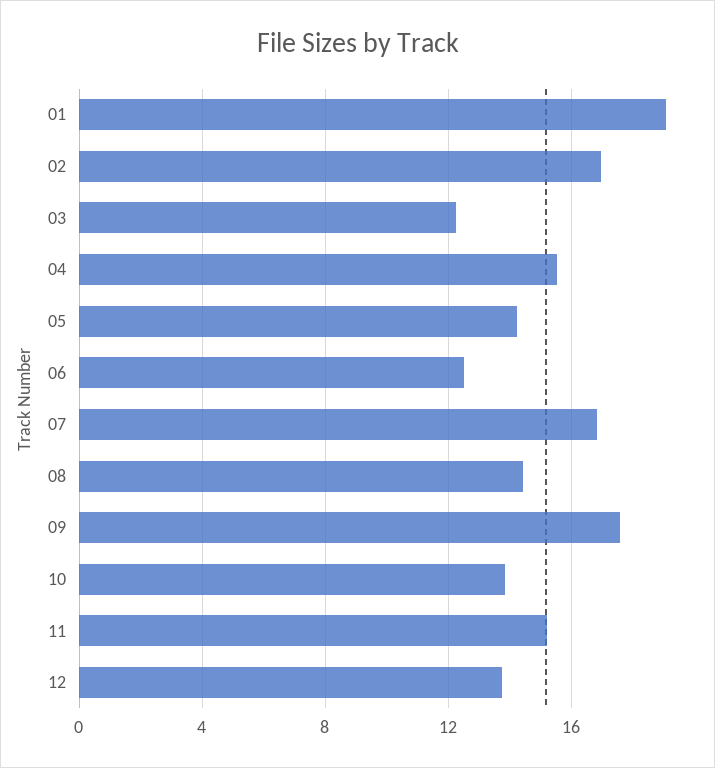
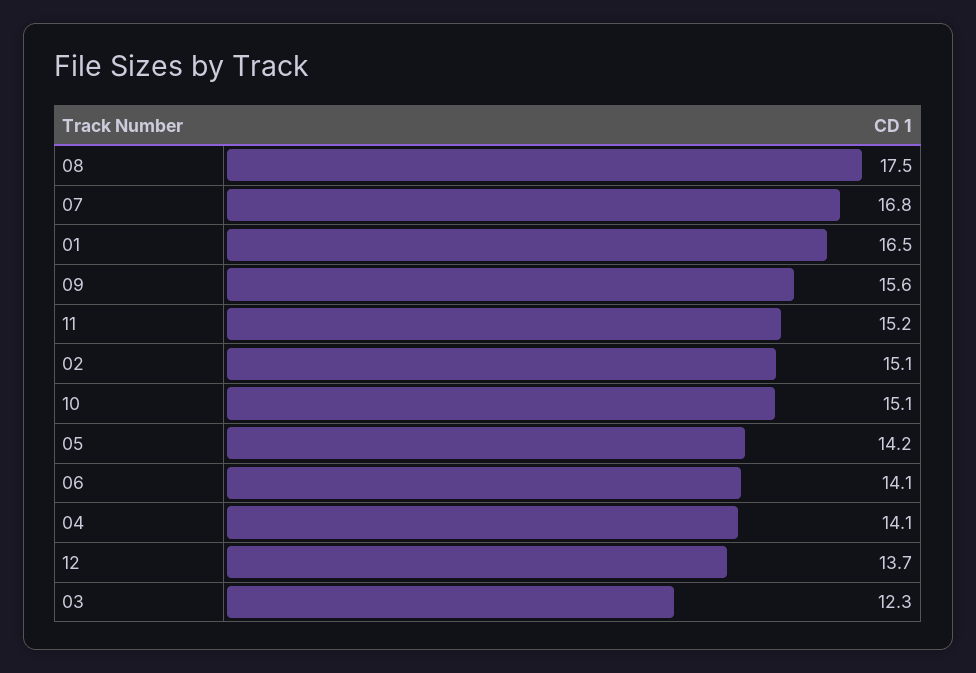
  {
-   "01": 19,
+   "01": 16.5,
-   "02": 17,
+   "02": 15.1,
    "03": 12.3,
-   "04": 15.5,
+   "04": 14.1,
    "05": 14.2,
-   "06": 12.5,
+   "06": 14.1,
    "07": 16.8,
-   "08": 14.5,
+   "08": 17.5,
-   "09": 17.5,
+   "09": 15.6,
-   "10": 14,
+   "10": 15.1,
    "11": 15.2,
    "12": 13.7
  }

